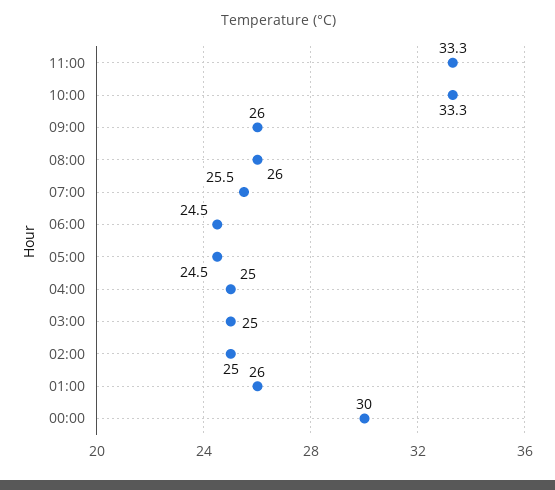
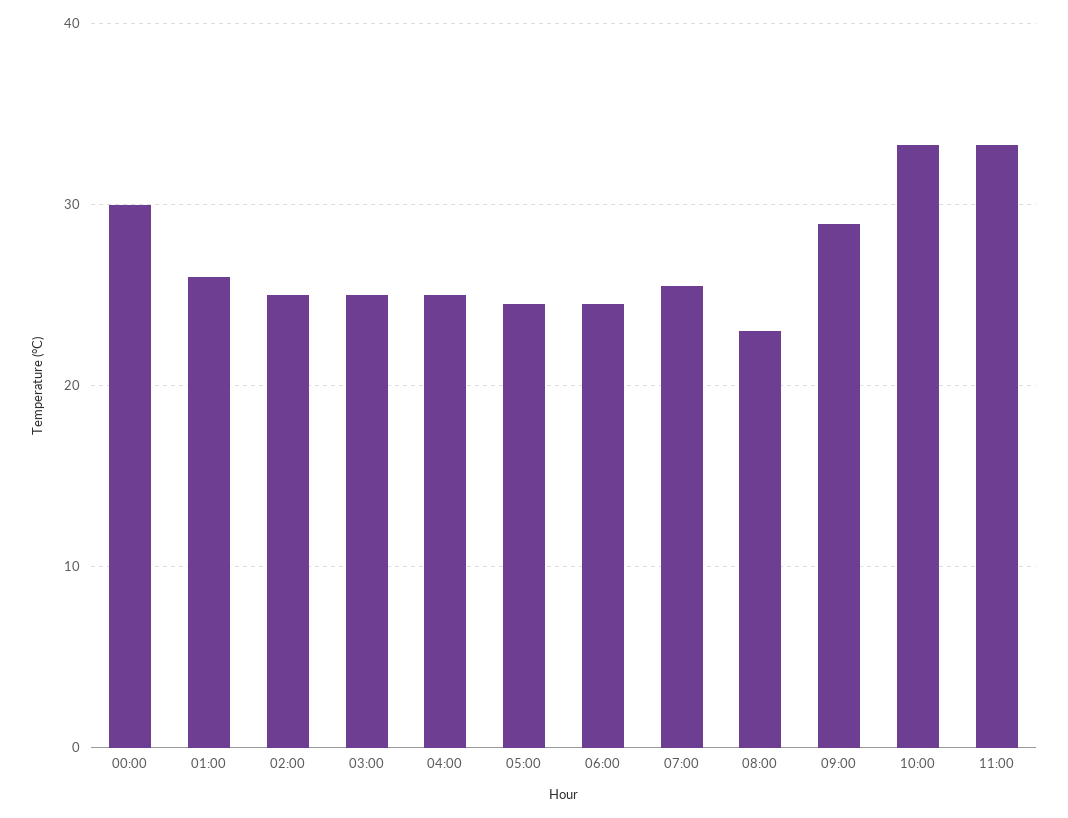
  {
    "11:00": 33.3,
    "10:00": 33.3,
-   "09:00": 26,
+   "09:00": 29,
-   "08:00": 26,
+   "08:00": 23,
    "07:00": 25.5,
    "06:00": 24.5,
    "05:00": 24.5,
    "04:00": 25,
    "03:00": 25,
    "02:00": 25,
    "01:00": 26,
    "00:00": 30
  }

